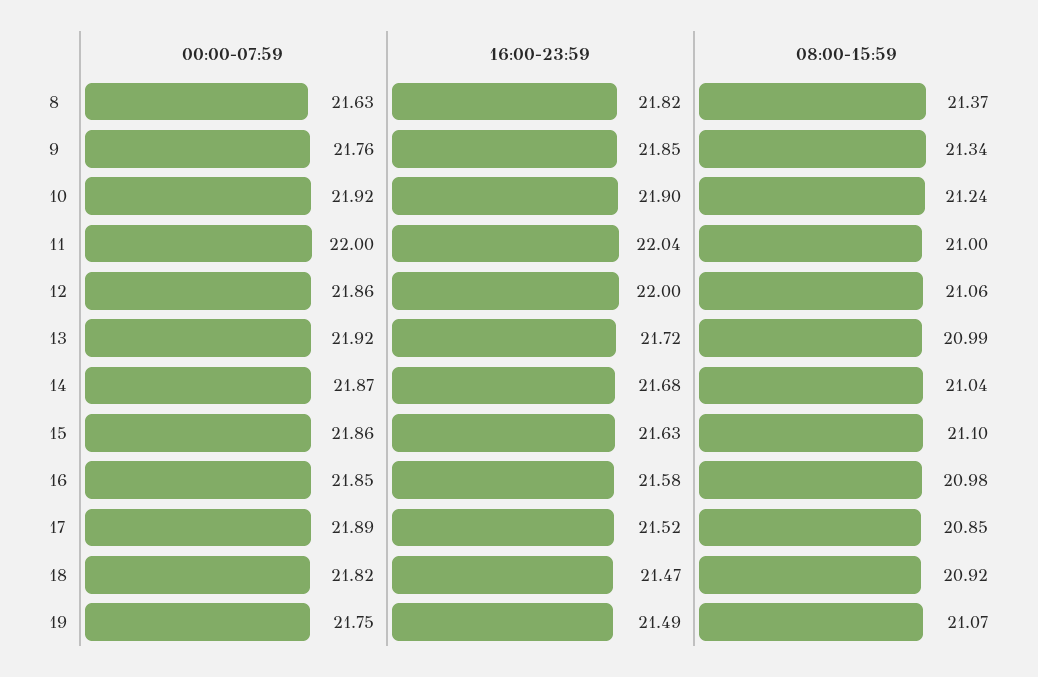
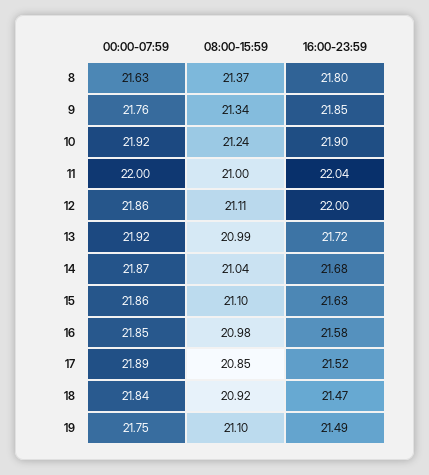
  {
    "00:00-07:59": {
      "8": 21.63,
      "9": 21.76,
      "10": 21.92,
      "11": 22,
      "12": 21.86,
      "13": 21.92,
      "14": 21.87,
      "15": 21.86,
      "16": 21.85,
      "17": 21.89,
-     "18": 21.82,
+     "18": 21.84,
      "19": 21.75
    },
    "16:00-23:59": {
-     "8": 21.82,
+     "8": 21.8,
      "9": 21.85,
      "10": 21.9,
      "11": 22.04,
      "12": 22,
      "13": 21.72,
      "14": 21.68,
      "15": 21.63,
      "16": 21.58,
      "17": 21.52,
      "18": 21.47,
      "19": 21.49
    },
    "08:00-15:59": {
      "8": 21.37,
      "9": 21.34,
      "10": 21.24,
      "11": 21,
-     "12": 21.06,
+     "12": 21.11,
      "13": 20.99,
      "14": 21.04,
      "15": 21.1,
      "16": 20.98,
      "17": 20.85,
      "18": 20.92,
-     "19": 21.07
+     "19": 21.1
    }
  }

